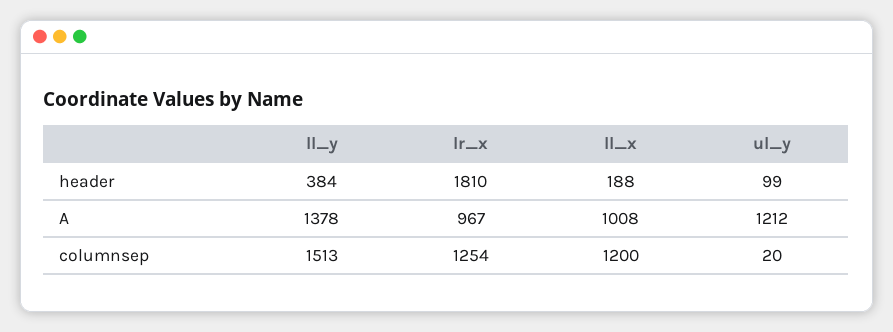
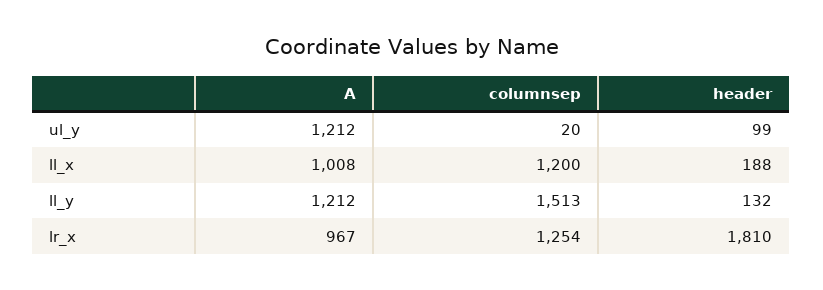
  {
    "ll_y": {
-     "header": 384,
+     "header": 132,
-     "A": 1378,
+     "A": 1212,
      "columnsep": 1513
    },
    "lr_x": {
      "header": 1810,
      "A": 967,
      "columnsep": 1254
    },
    "ll_x": {
      "header": 188,
      "A": 1008,
      "columnsep": 1200
    },
    "ul_y": {
      "header": 99,
      "A": 1212,
      "columnsep": 20
    }
  }

